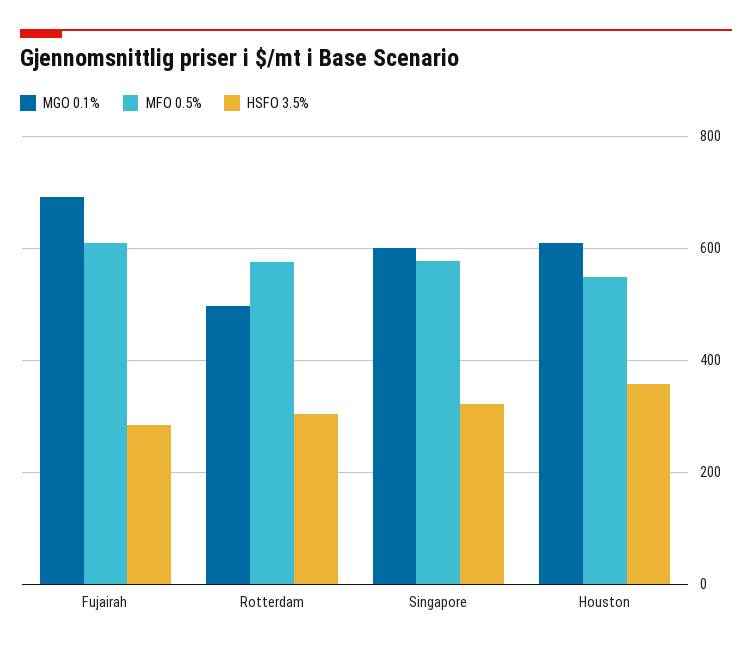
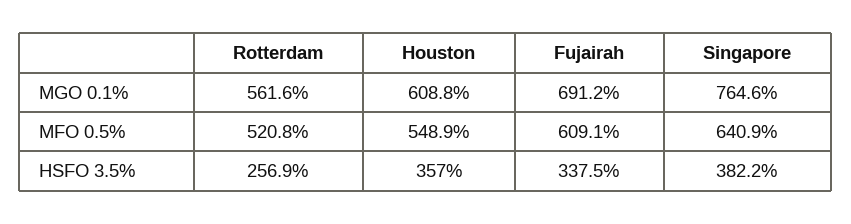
  {
    "MGO 0.1%": {
      "Fujairah": 691.2,
-     "Rotterdam": 500,
+     "Rotterdam": 561.6,
-     "Singapore": 600,
+     "Singapore": 764.6,
      "Houston": 608.8
    },
    "MFO 0.5%": {
      "Fujairah": 609.1,
-     "Rotterdam": 580,
+     "Rotterdam": 520.8,
-     "Singapore": 580,
+     "Singapore": 640.9,
      "Houston": 548.9
    },
    "HSFO 3.5%": {
-     "Fujairah": 280,
+     "Fujairah": 337.5,
-     "Rotterdam": 300,
+     "Rotterdam": 256.9,
-     "Singapore": 320,
+     "Singapore": 382.2,
      "Houston": 357
    }
  }

